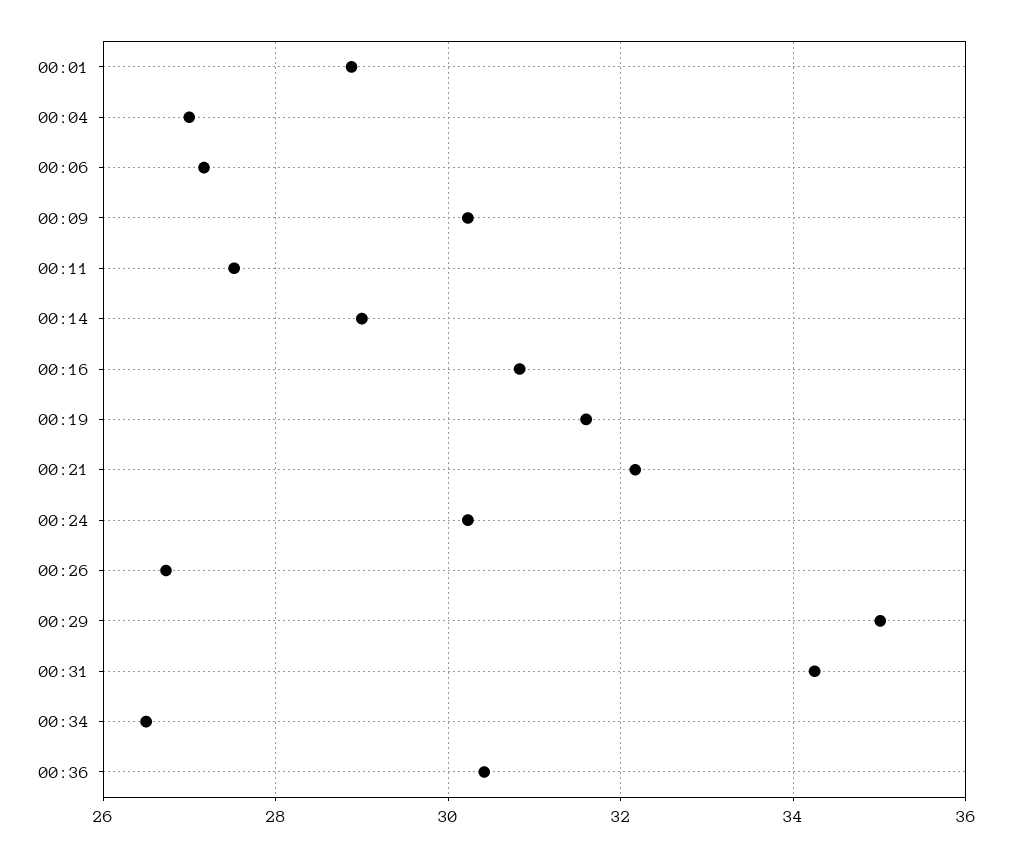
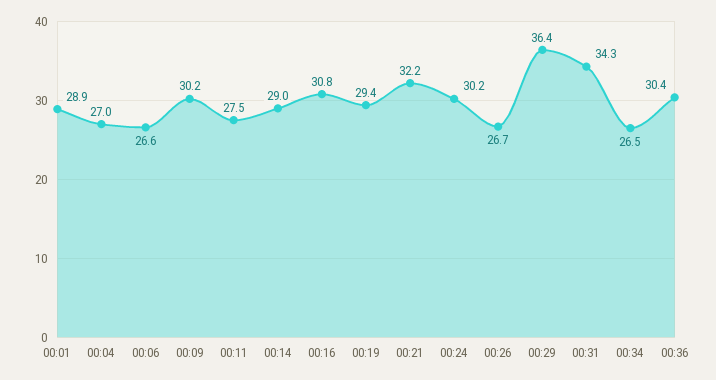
  {
    "00:01": 28.9,
    "00:04": 27,
-   "00:06": 27.2,
+   "00:06": 26.6,
    "00:09": 30.2,
    "00:11": 27.5,
    "00:14": 29,
    "00:16": 30.8,
-   "00:19": 31.6,
+   "00:19": 29.4,
    "00:21": 32.2,
    "00:24": 30.2,
    "00:26": 26.7,
-   "00:29": 35,
+   "00:29": 36.4,
    "00:31": 34.3,
    "00:34": 26.5,
    "00:36": 30.4
  }

